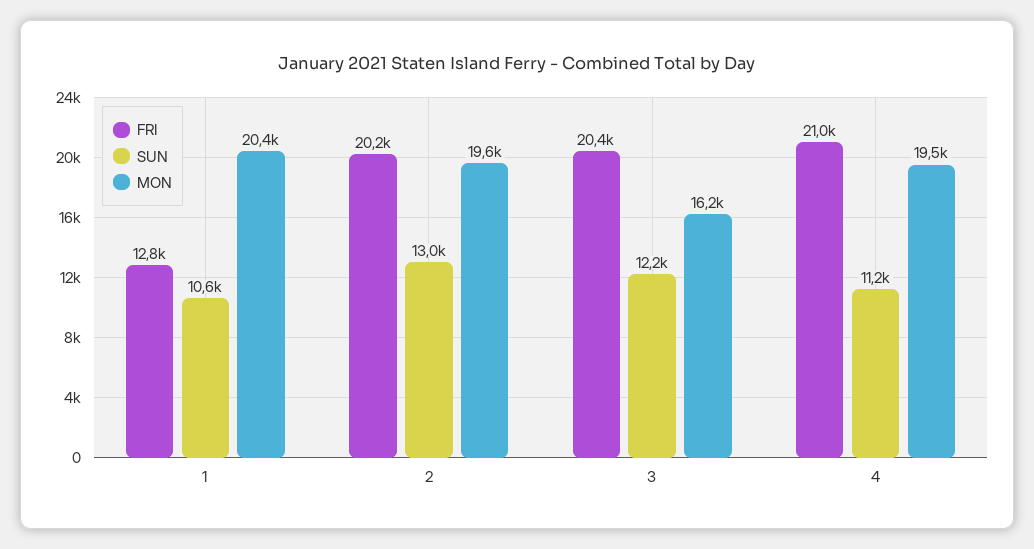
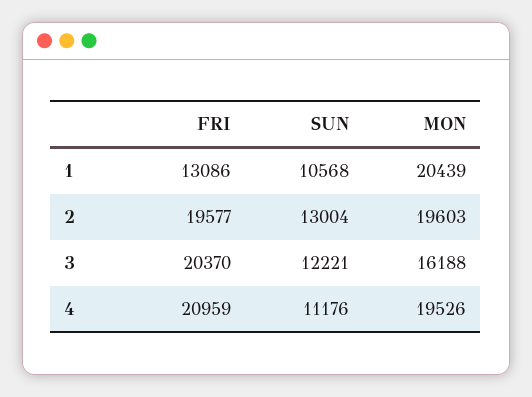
  {
    "FRI": {
-     "1": 12800,
+     "1": 13086,
-     "2": 20200,
+     "2": 19577,
      "3": 20370,
      "4": 20959
    },
    "SUN": {
      "1": 10568,
      "2": 13004,
      "3": 12221,
      "4": 11176
    },
    "MON": {
      "1": 20439,
      "2": 19603,
      "3": 16188,
      "4": 19526
    }
  }

